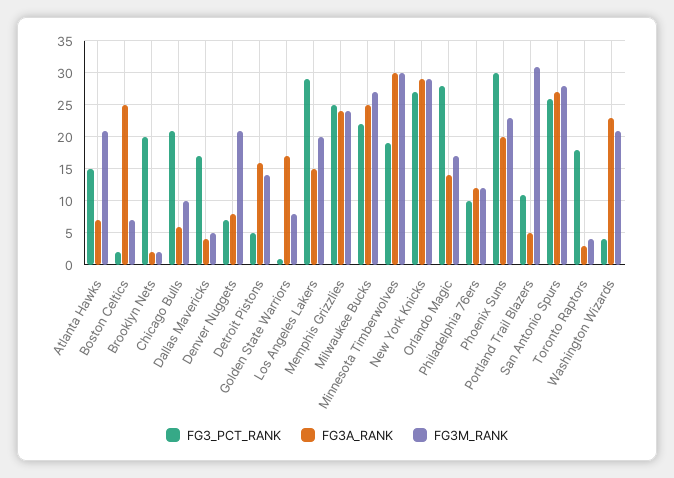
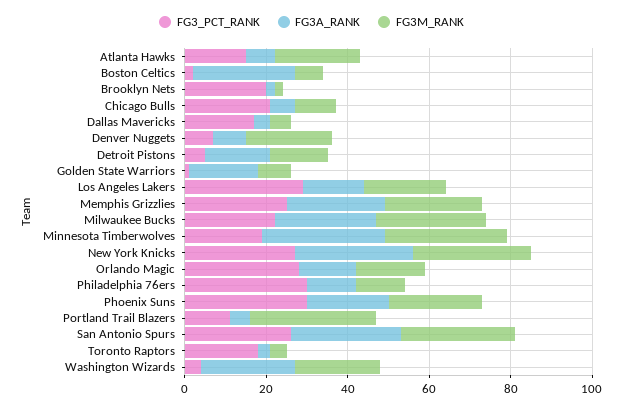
  {
    "FG3_PCT_RANK": {
      "Atlanta Hawks": 15,
      "Boston Celtics": 2,
      "Brooklyn Nets": 20,
      "Chicago Bulls": 21,
      "Dallas Mavericks": 17,
      "Denver Nuggets": 7,
      "Detroit Pistons": 5,
      "Golden State Warriors": 1,
      "Los Angeles Lakers": 29,
      "Memphis Grizzlies": 25,
      "Milwaukee Bucks": 22,
      "Minnesota Timberwolves": 19,
      "New York Knicks": 27,
      "Orlando Magic": 28,
-     "Philadelphia 76ers": 10,
+     "Philadelphia 76ers": 30,
      "Phoenix Suns": 30,
      "Portland Trail Blazers": 11,
      "San Antonio Spurs": 26,
      "Toronto Raptors": 18,
      "Washington Wizards": 4
    },
    "FG3A_RANK": {
      "Atlanta Hawks": 7,
      "Boston Celtics": 25,
      "Brooklyn Nets": 2,
      "Chicago Bulls": 6,
      "Dallas Mavericks": 4,
      "Denver Nuggets": 8,
      "Detroit Pistons": 16,
      "Golden State Warriors": 17,
      "Los Angeles Lakers": 15,
      "Memphis Grizzlies": 24,
      "Milwaukee Bucks": 25,
      "Minnesota Timberwolves": 30,
      "New York Knicks": 29,
      "Orlando Magic": 14,
      "Philadelphia 76ers": 12,
      "Phoenix Suns": 20,
      "Portland Trail Blazers": 5,
      "San Antonio Spurs": 27,
      "Toronto Raptors": 3,
      "Washington Wizards": 23
    },
    "FG3M_RANK": {
      "Atlanta Hawks": 21,
      "Boston Celtics": 7,
      "Brooklyn Nets": 2,
      "Chicago Bulls": 10,
      "Dallas Mavericks": 5,
      "Denver Nuggets": 21,
      "Detroit Pistons": 14,
      "Golden State Warriors": 8,
      "Los Angeles Lakers": 20,
      "Memphis Grizzlies": 24,
      "Milwaukee Bucks": 27,
      "Minnesota Timberwolves": 30,
      "New York Knicks": 29,
      "Orlando Magic": 17,
      "Philadelphia 76ers": 12,
      "Phoenix Suns": 23,
      "Portland Trail Blazers": 31,
      "San Antonio Spurs": 28,
      "Toronto Raptors": 4,
      "Washington Wizards": 21
    }
  }

